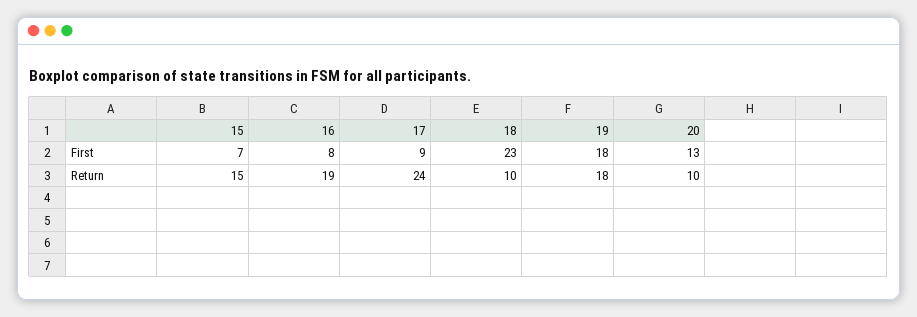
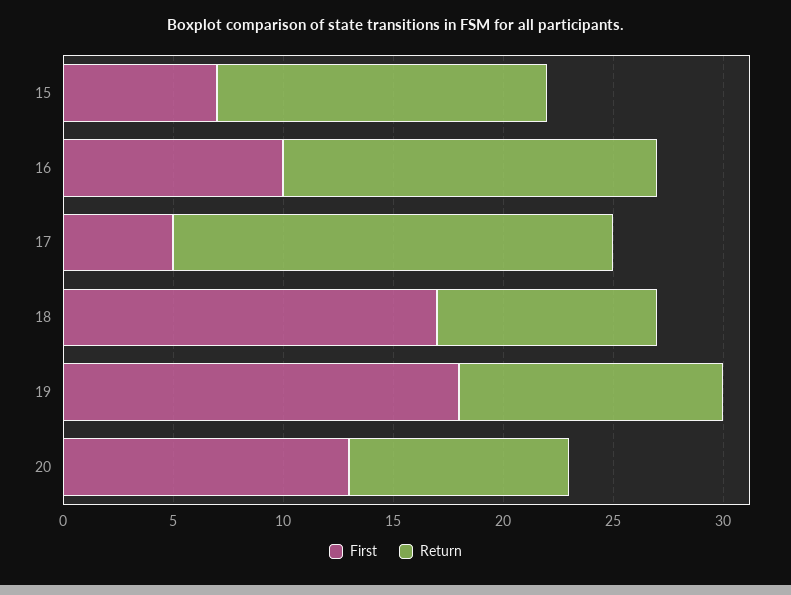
  {
    "First": {
      "15": 7,
-     "16": 8,
+     "16": 10,
-     "17": 9,
+     "17": 5,
-     "18": 23,
+     "18": 17,
      "19": 18,
      "20": 13
    },
    "Return": {
      "15": 15,
-     "16": 19,
+     "16": 17,
-     "17": 24,
+     "17": 20,
      "18": 10,
-     "19": 18,
+     "19": 12,
      "20": 10
    }
  }

